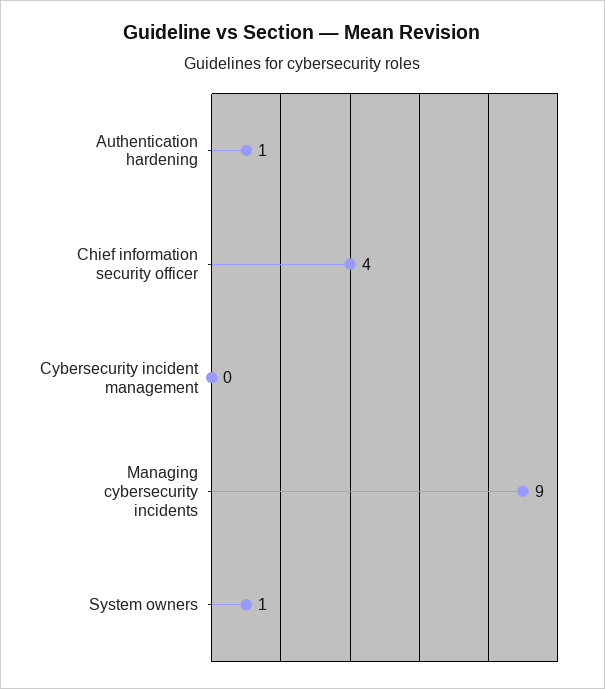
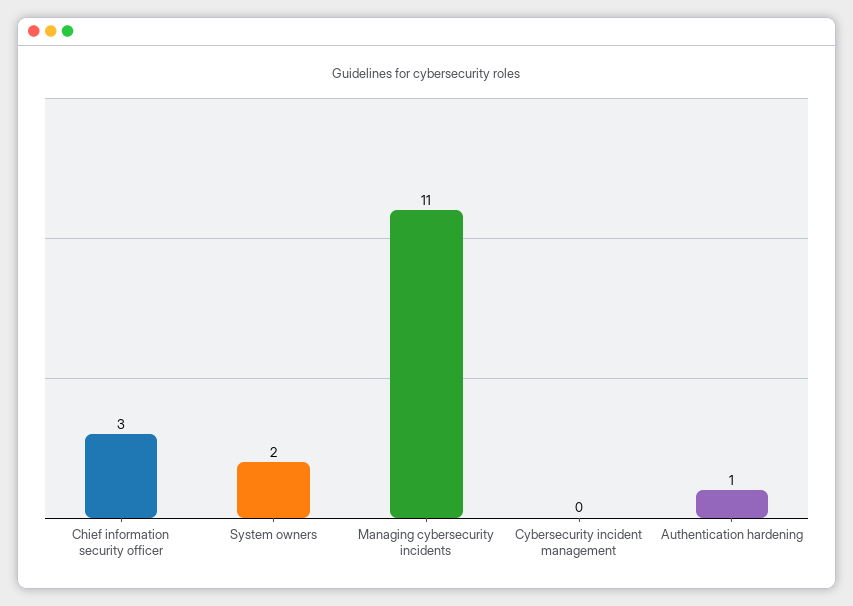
  {
    "Authentication hardening": 1,
-   "Chief information security officer": 4,
+   "Chief information security officer": 3,
    "Cybersecurity incident management": 0,
-   "Managing cybersecurity incidents": 9,
+   "Managing cybersecurity incidents": 11,
-   "System owners": 1
+   "System owners": 2
  }

